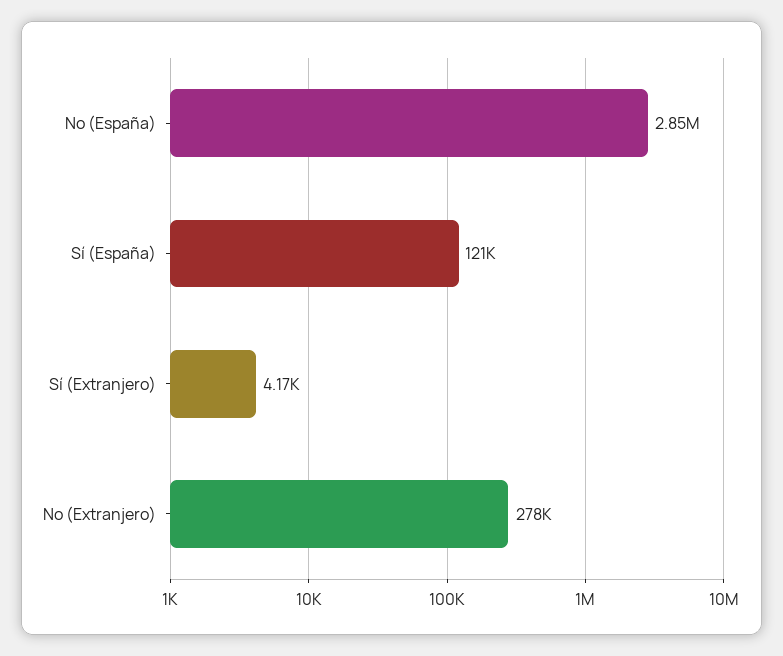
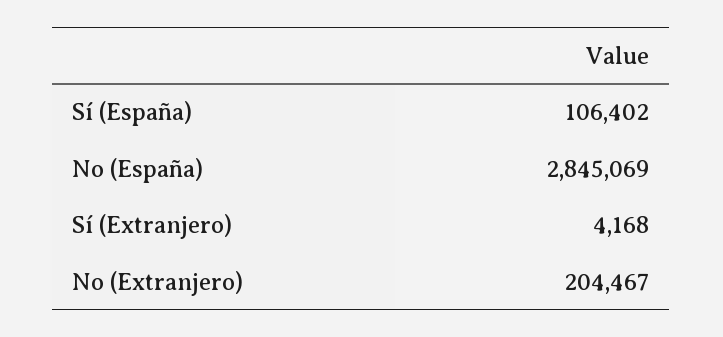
  {
    "No (España)": 2845069,
-   "Sí (España)": 121000,
+   "Sí (España)": 106402,
    "Sí (Extranjero)": 4168,
-   "No (Extranjero)": 278000
+   "No (Extranjero)": 204467
  }

